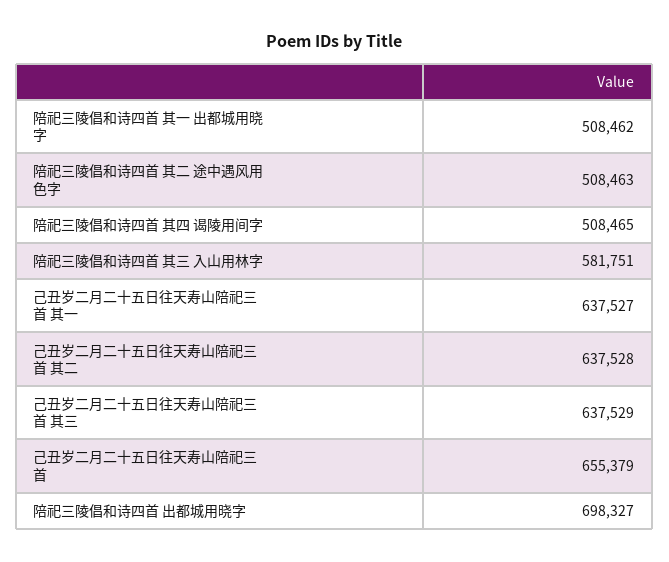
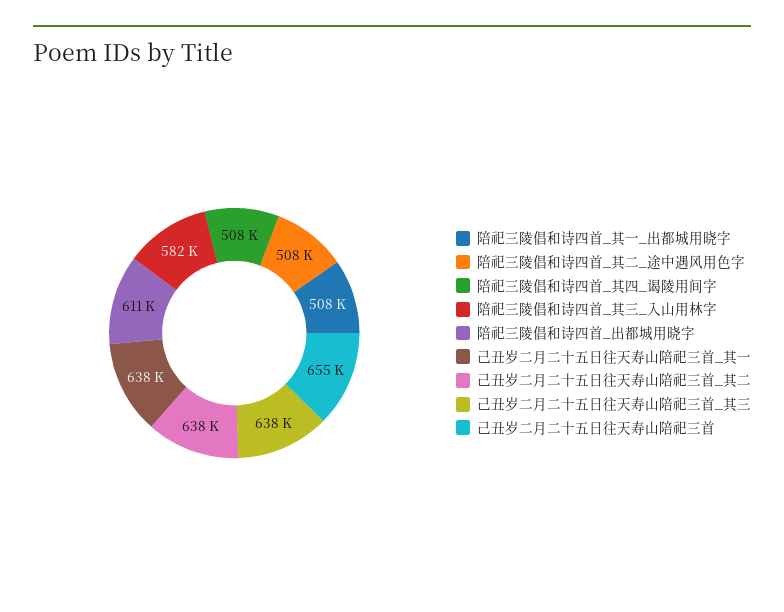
  {
    "陪祀三陵倡和诗四首 其一 出都城用晓字": 508462,
    "陪祀三陵倡和诗四首 其二 途中遇风用色字": 508463,
    "陪祀三陵倡和诗四首 其四 谒陵用间字": 508465,
    "陪祀三陵倡和诗四首 其三 入山用林字": 581751,
    "己丑岁二月二十五日往天寿山陪祀三首 其一": 637527,
    "己丑岁二月二十五日往天寿山陪祀三首 其二": 637528,
    "己丑岁二月二十五日往天寿山陪祀三首 其三": 637529,
    "己丑岁二月二十五日往天寿山陪祀三首": 655379,
-   "陪祀三陵倡和诗四首 出都城用晓字": 698327
+   "陪祀三陵倡和诗四首 出都城用晓字": 611000
  }

